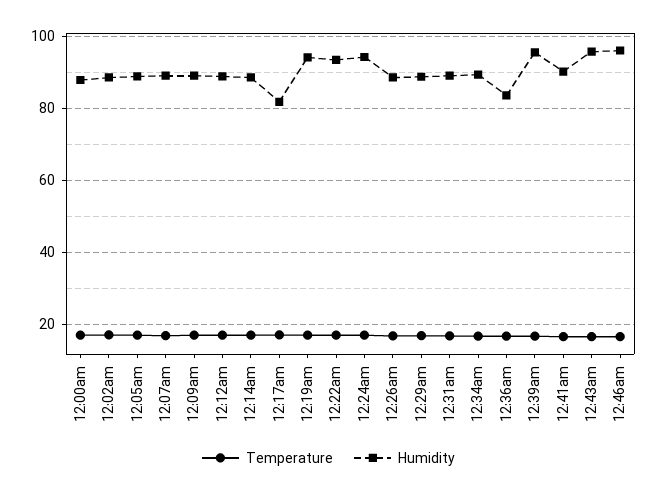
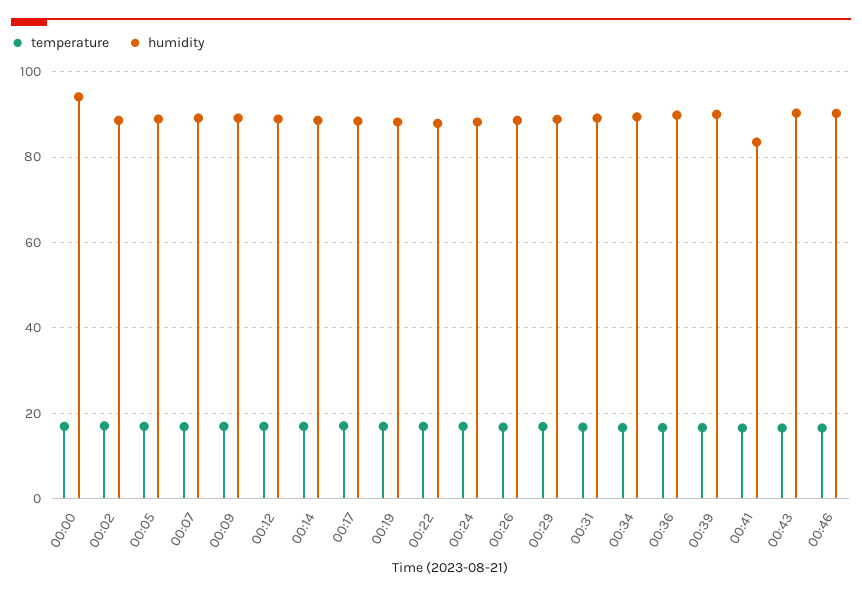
  {
    "Temperature": {
      "12:00am": 16,
      "12:02am": 18,
      "12:05am": 16,
      "12:07am": 16,
      "12:09am": 16,
      "12:12am": 16,
      "12:14am": 16,
      "12:17am": 18,
      "12:19am": 16,
      "12:22am": 16,
      "12:24am": 16,
      "12:26am": 16,
      "12:29am": 16,
      "12:31am": 16,
      "12:34am": 16,
      "12:36am": 16,
      "12:39am": 16,
      "12:41am": 16,
      "12:43am": 16,
      "12:46am": 16
    },
    "Humidity": {
-     "12:00am": 88,
+     "12:00am": 94,
      "12:02am": 88,
      "12:05am": 88,
      "12:07am": 90,
      "12:09am": 90,
      "12:12am": 88,
      "12:14am": 88,
-     "12:17am": 82,
+     "12:17am": 88,
-     "12:19am": 94,
+     "12:19am": 88,
-     "12:22am": 94,
+     "12:22am": 88,
-     "12:24am": 94,
+     "12:24am": 88,
      "12:26am": 88,
      "12:29am": 88,
      "12:31am": 90,
      "12:34am": 90,
-     "12:36am": 84,
+     "12:36am": 90,
-     "12:39am": 96,
+     "12:39am": 90,
-     "12:41am": 90,
+     "12:41am": 84,
-     "12:43am": 96,
+     "12:43am": 90,
-     "12:46am": 96
+     "12:46am": 90
    }
  }

